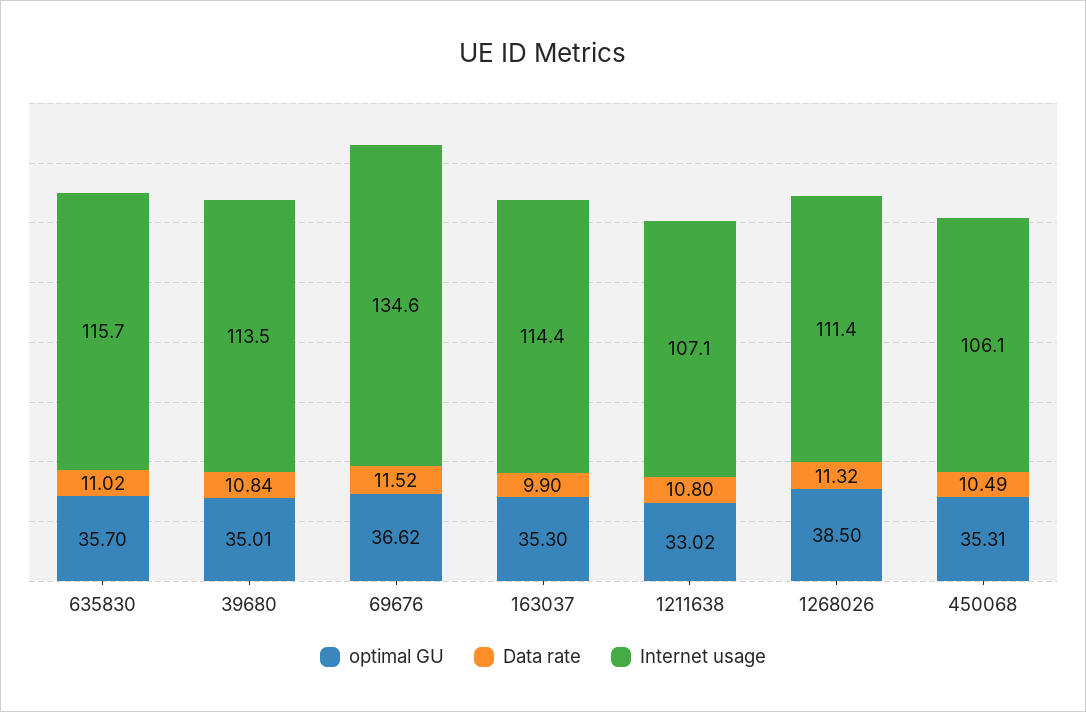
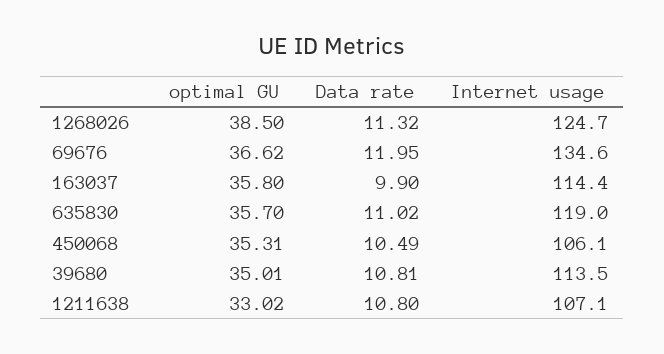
  {
    "optimal GU": {
      "635830": 35.7,
      "39680": 35.01,
      "69676": 36.62,
-     "163037": 35.3,
+     "163037": 35.8,
      "1211638": 33.02,
      "1268026": 38.5,
      "450068": 35.31
    },
    "Data rate": {
      "635830": 11.02,
-     "39680": 10.84,
+     "39680": 10.81,
-     "69676": 11.52,
+     "69676": 11.95,
      "163037": 9.9,
      "1211638": 10.8,
      "1268026": 11.32,
      "450068": 10.49
    },
    "Internet usage": {
-     "635830": 115.7,
+     "635830": 119,
      "39680": 113.5,
      "69676": 134.6,
      "163037": 114.4,
      "1211638": 107.1,
-     "1268026": 111.4,
+     "1268026": 124.7,
      "450068": 106.1
    }
  }

